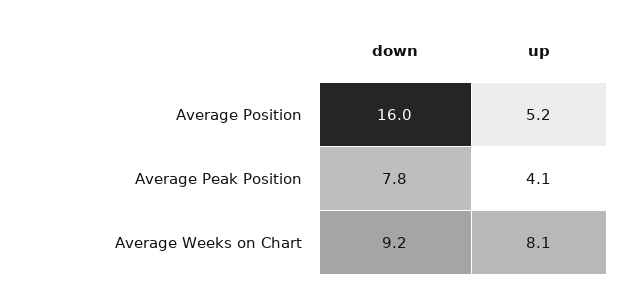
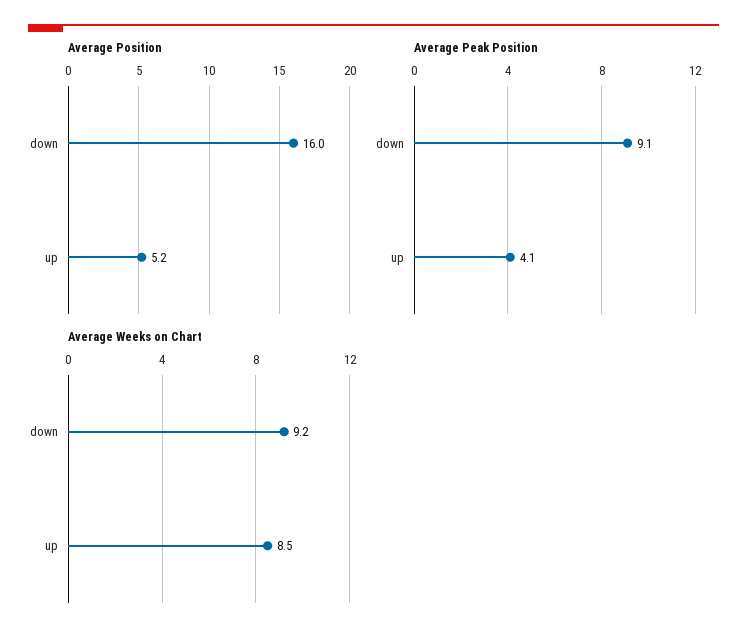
  {
    "Average Position": {
      "down": 16,
      "up": 5.2
    },
    "Average Peak Position": {
-     "down": 7.8,
+     "down": 9.1,
      "up": 4.1
    },
    "Average Weeks on Chart": {
      "down": 9.2,
-     "up": 8.1
+     "up": 8.5
    }
  }

